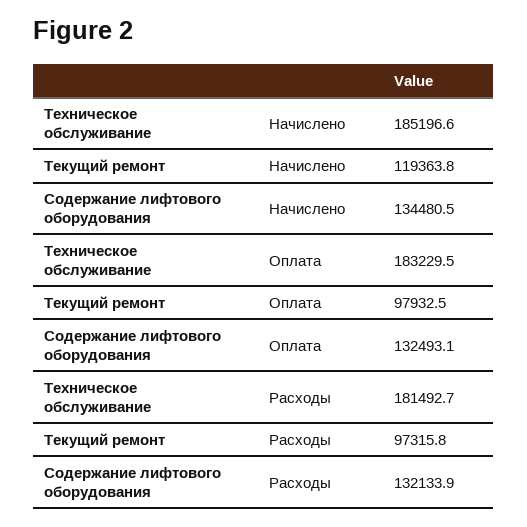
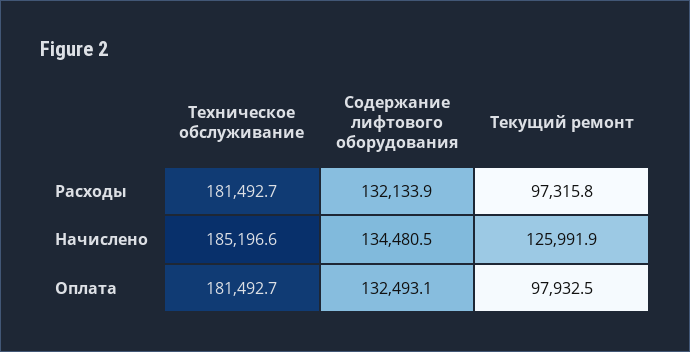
  {
    "Техническое обслуживание": {
      "Начислено": 185196.6,
-     "Оплата": 183229.5,
+     "Оплата": 181492.7,
      "Расходы": 181492.7
    },
    "Текущий ремонт": {
-     "Начислено": 119363.8,
+     "Начислено": 125991.9,
      "Оплата": 97932.5,
      "Расходы": 97315.8
    },
    "Содержание лифтового оборудования": {
      "Начислено": 134480.5,
      "Оплата": 132493.1,
      "Расходы": 132133.9
    }
  }

